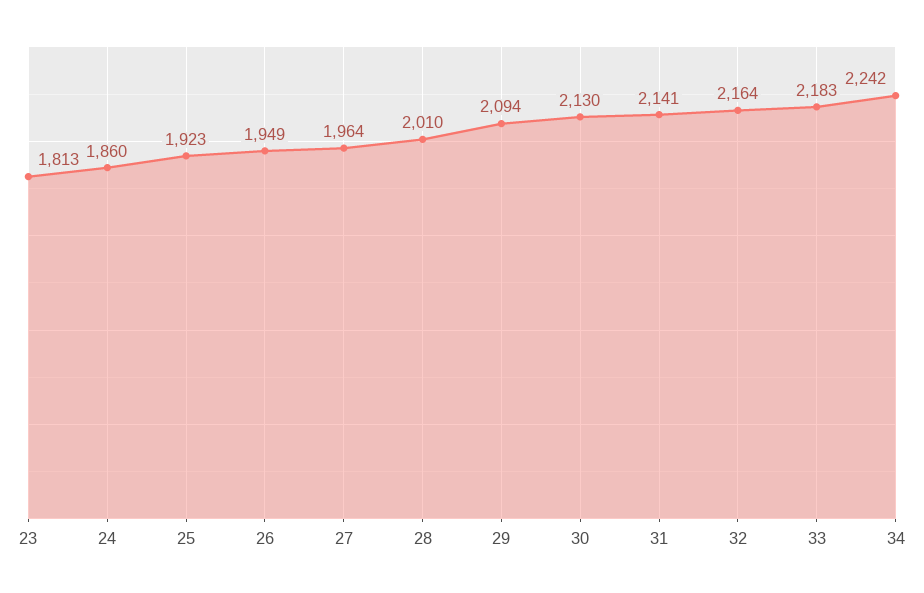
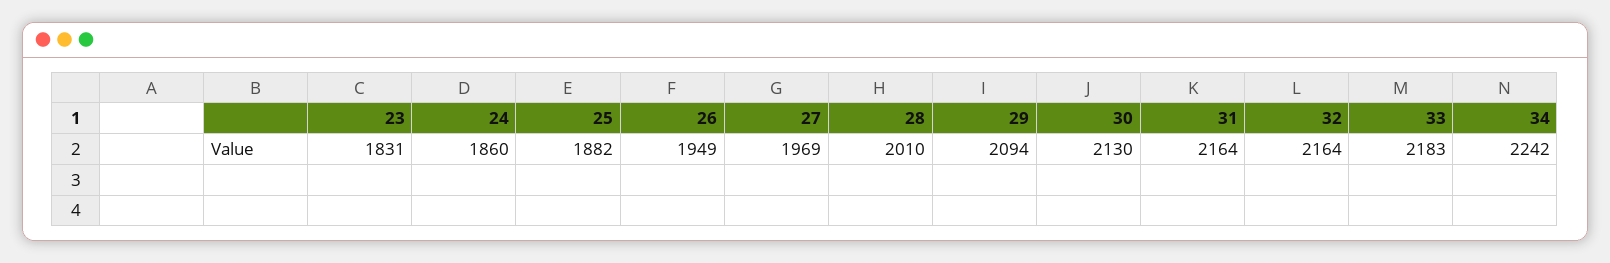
  {
-   "23": 1813,
+   "23": 1831,
    "24": 1860,
-   "25": 1923,
+   "25": 1882,
    "26": 1949,
-   "27": 1964,
+   "27": 1969,
    "28": 2010,
    "29": 2094,
    "30": 2130,
-   "31": 2141,
+   "31": 2164,
    "32": 2164,
    "33": 2183,
    "34": 2242
  }

